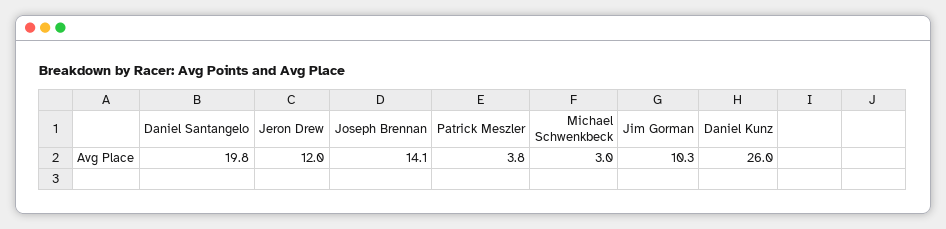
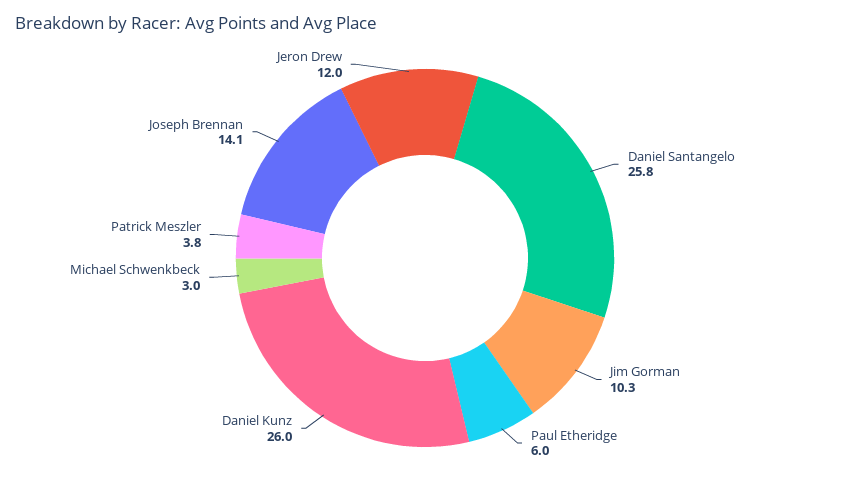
  {
-   "Daniel Santangelo": 19.8,
+   "Daniel Santangelo": 25.8,
    "Jeron Drew": 12,
    "Joseph Brennan": 14.1,
    "Patrick Meszler": 3.8,
    "Michael Schwenkbeck": 3,
    "Jim Gorman": 10.3,
-   "Daniel Kunz": 26
+   "Daniel Kunz": 26,
+   "Paul Etheridge": 6
  }

